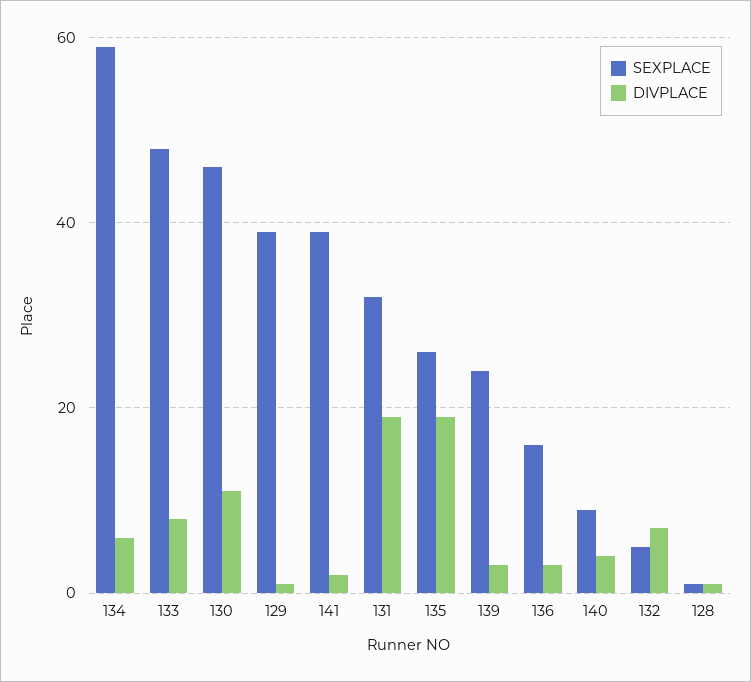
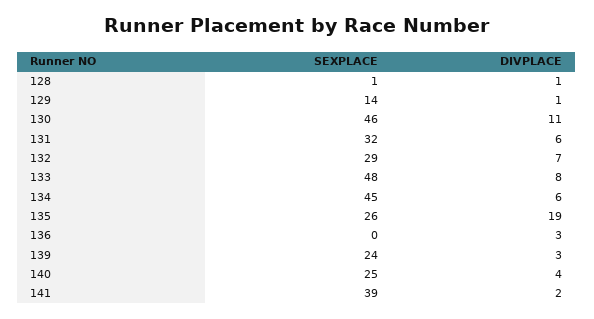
  {
    "SEXPLACE": {
-     "134": 60,
+     "134": 45,
      "133": 48,
      "130": 46,
-     "129": 40,
+     "129": 14,
      "141": 39,
      "131": 32,
      "135": 26,
      "139": 24,
-     "136": 15,
+     "136": 0,
-     "140": 10,
+     "140": 25,
-     "132": 5,
+     "132": 29,
      "128": 1
    },
    "DIVPLACE": {
      "134": 6,
      "133": 8,
      "130": 11,
      "129": 1,
      "141": 2,
-     "131": 20,
+     "131": 6,
      "135": 19,
      "139": 3,
      "136": 3,
      "140": 4,
      "132": 7,
      "128": 1
    }
  }

